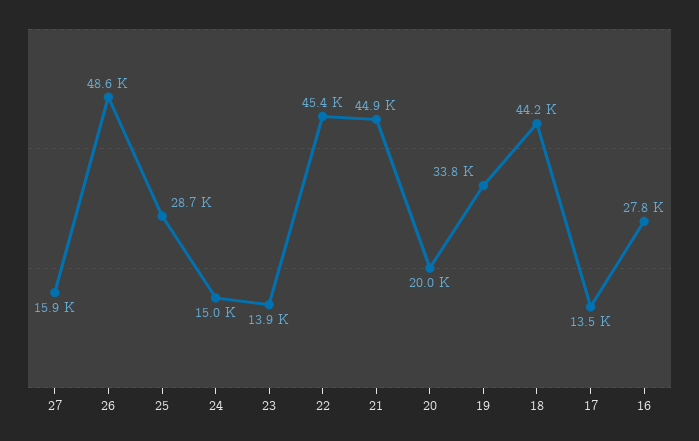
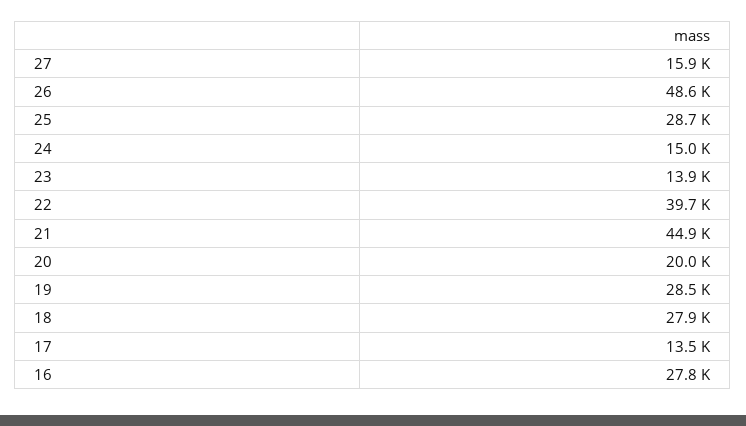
  {
    "27": 15900,
    "26": 48600,
    "25": 28700,
    "24": 15000,
    "23": 13900,
-   "22": 45400,
+   "22": 39700,
    "21": 44900,
    "20": 20000,
-   "19": 33800,
+   "19": 28500,
-   "18": 44200,
+   "18": 27900,
    "17": 13500,
    "16": 27800
  }

